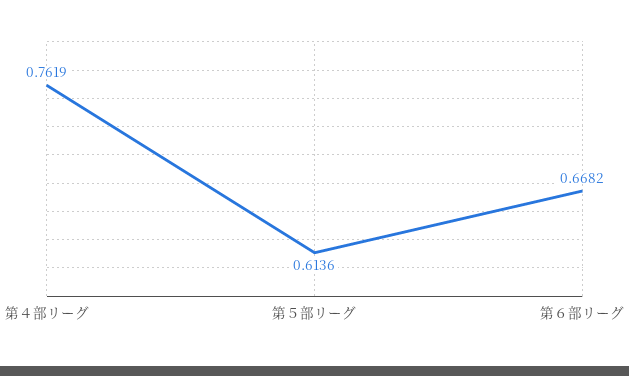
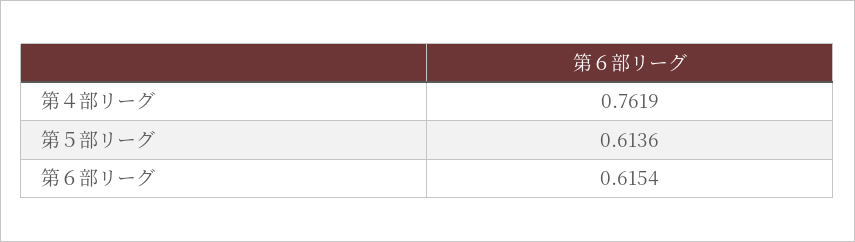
  {
    "第４部リーグ": 0.7619,
    "第５部リーグ": 0.6136,
-   "第６部リーグ": 0.6682
+   "第６部リーグ": 0.6154
  }

